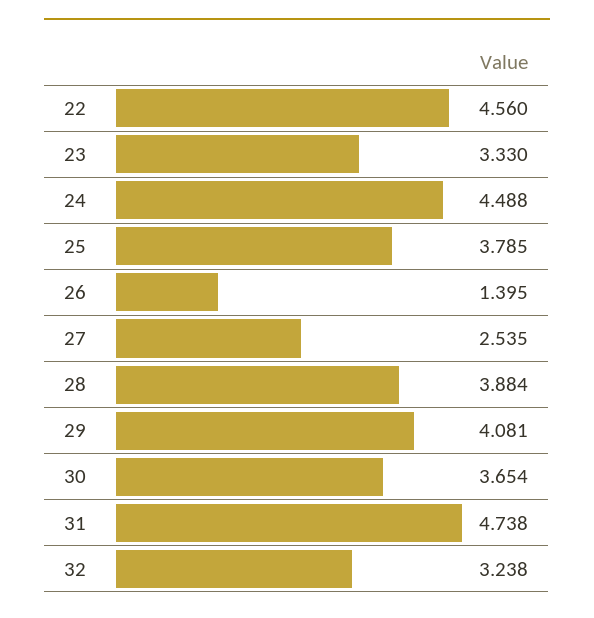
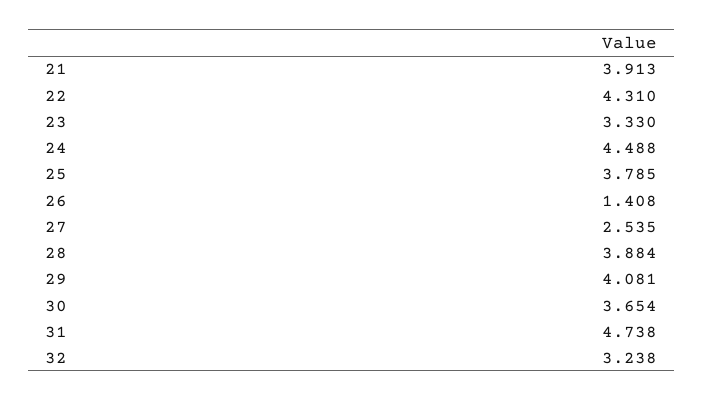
  {
-   "22": 4.56,
+   "22": 4.31,
    "23": 3.33,
    "24": 4.488,
    "25": 3.785,
-   "26": 1.395,
+   "26": 1.408,
    "27": 2.535,
    "28": 3.884,
    "29": 4.081,
    "30": 3.654,
    "31": 4.738,
-   "32": 3.238
+   "32": 3.238,
+   "21": 3.913
  }

